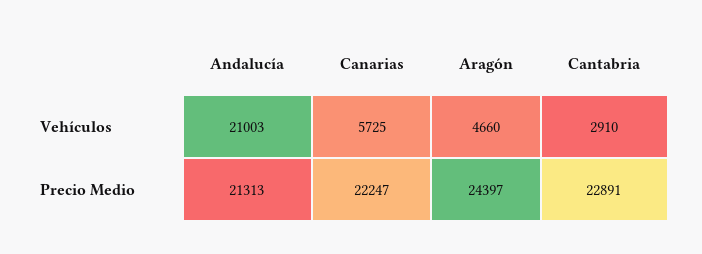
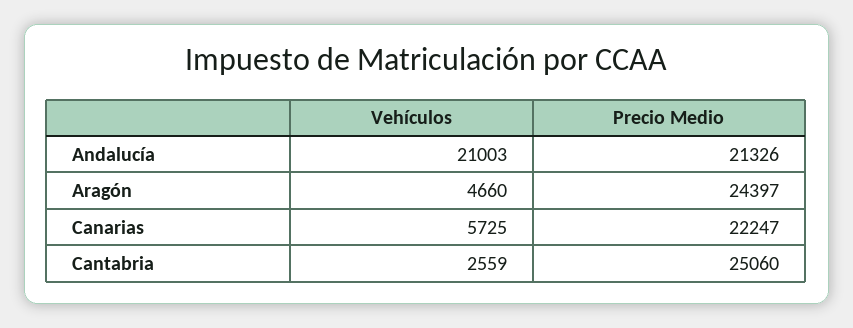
  {
    "Andalucía": {
      "Vehículos": 21003,
-     "Precio Medio": 21313
+     "Precio Medio": 21326
    },
    "Canarias": {
      "Vehículos": 5725,
      "Precio Medio": 22247
    },
    "Aragón": {
      "Vehículos": 4660,
      "Precio Medio": 24397
    },
    "Cantabria": {
-     "Vehículos": 2910,
+     "Vehículos": 2559,
-     "Precio Medio": 22891
+     "Precio Medio": 25060
    }
  }

